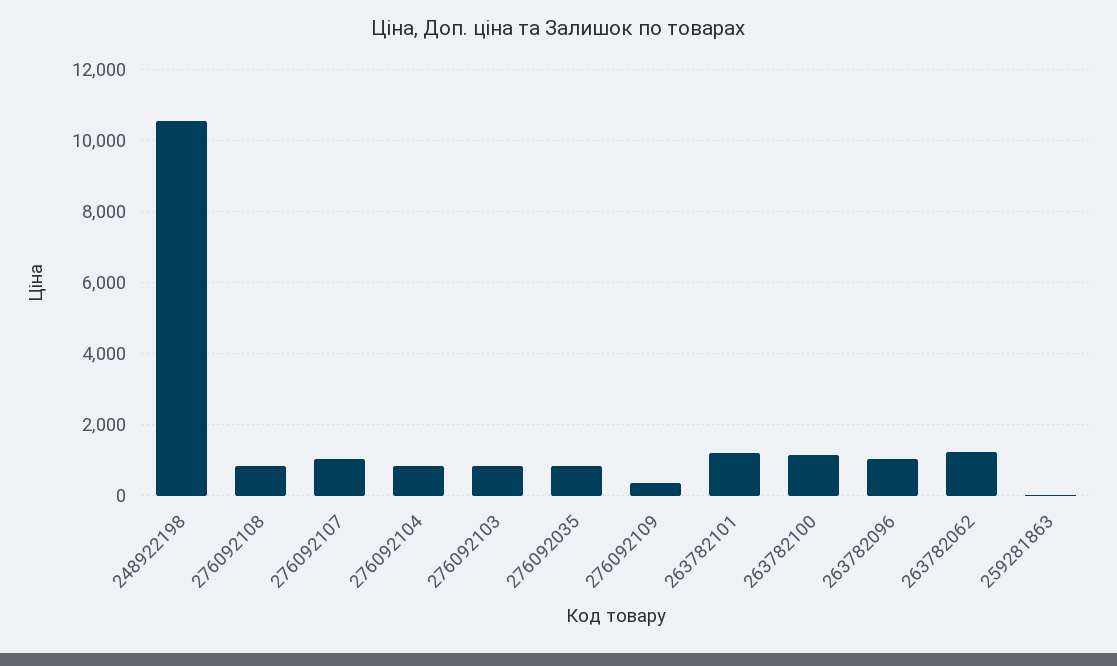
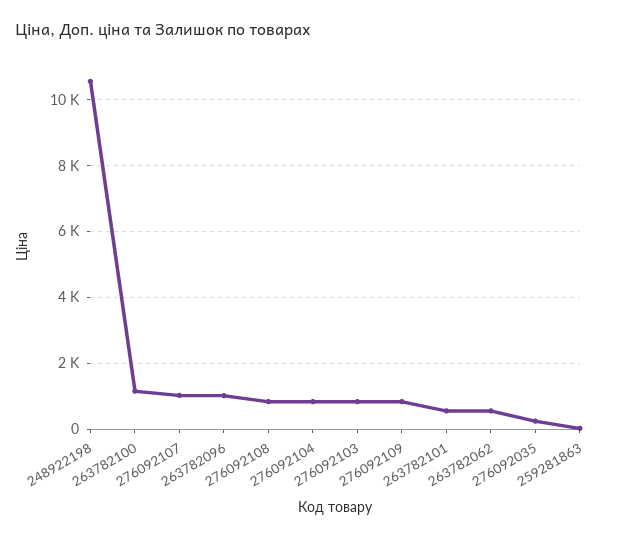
  {
    "248922198": 10600,
    "276092108": 800,
    "276092107": 1000,
    "276092104": 800,
    "276092103": 800,
-   "276092035": 800,
+   "276092035": 200,
-   "276092109": 400,
+   "276092109": 800,
-   "263782101": 1200,
+   "263782101": 600,
    "263782100": 1200,
    "263782096": 1000,
-   "263782062": 1200,
+   "263782062": 600,
    "259281863": 0
  }

